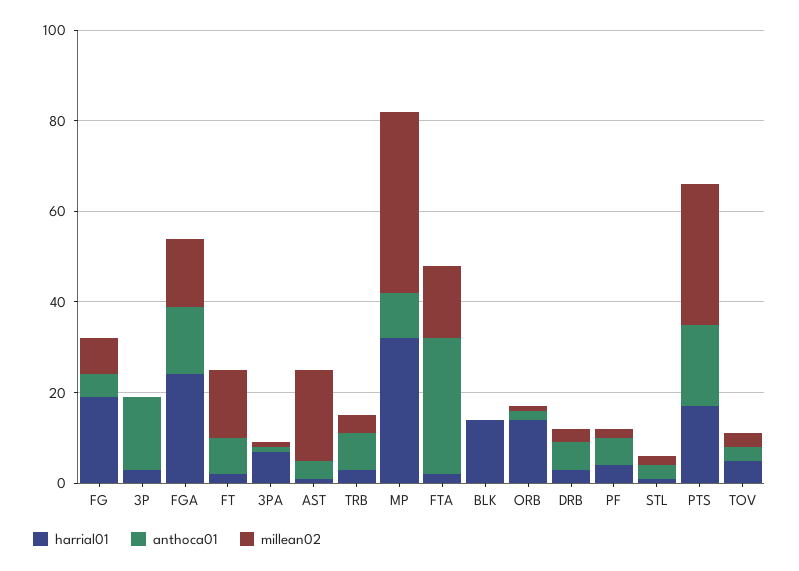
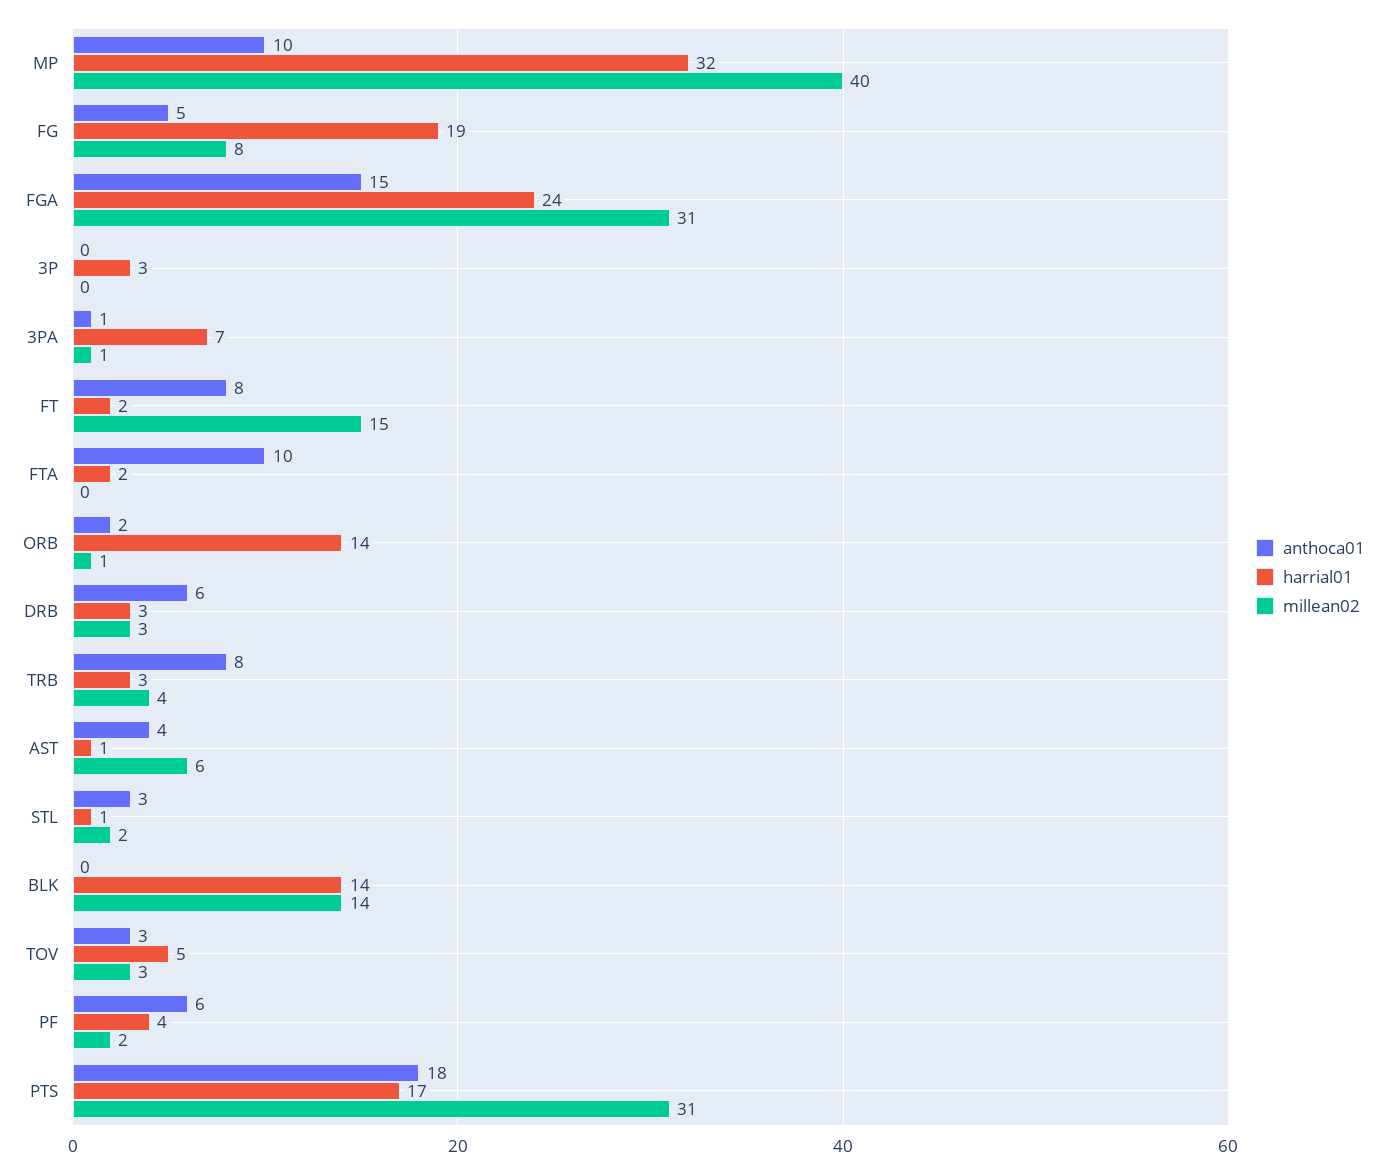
  {
    "harrial01": {
      "FG": 19,
      "3P": 3,
      "FGA": 24,
      "FT": 2,
      "3PA": 7,
      "AST": 1,
      "TRB": 3,
      "MP": 32,
      "FTA": 2,
      "BLK": 14,
      "ORB": 14,
      "DRB": 3,
      "PF": 4,
      "STL": 1,
      "PTS": 17,
      "TOV": 5
    },
    "anthoca01": {
      "FG": 5,
-     "3P": 15,
+     "3P": 0,
      "FGA": 15,
      "FT": 8,
      "3PA": 1,
      "AST": 4,
      "TRB": 8,
      "MP": 10,
-     "FTA": 30,
+     "FTA": 10,
      "BLK": 0,
      "ORB": 2,
      "DRB": 6,
      "PF": 6,
      "STL": 3,
      "PTS": 18,
      "TOV": 3
    },
    "millean02": {
      "FG": 8,
      "3P": 0,
-     "FGA": 15,
+     "FGA": 31,
      "FT": 15,
      "3PA": 1,
-     "AST": 20,
+     "AST": 6,
      "TRB": 4,
      "MP": 40,
-     "FTA": 15,
+     "FTA": 0,
-     "BLK": 0,
+     "BLK": 14,
      "ORB": 1,
      "DRB": 3,
      "PF": 2,
      "STL": 2,
      "PTS": 31,
      "TOV": 3
    }
  }

